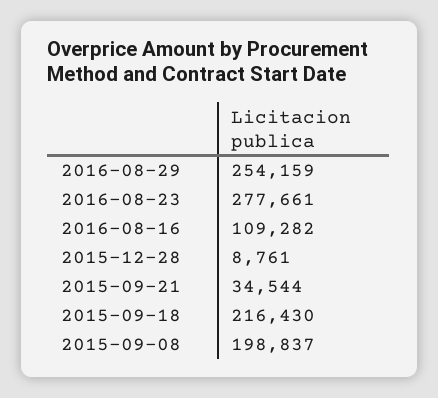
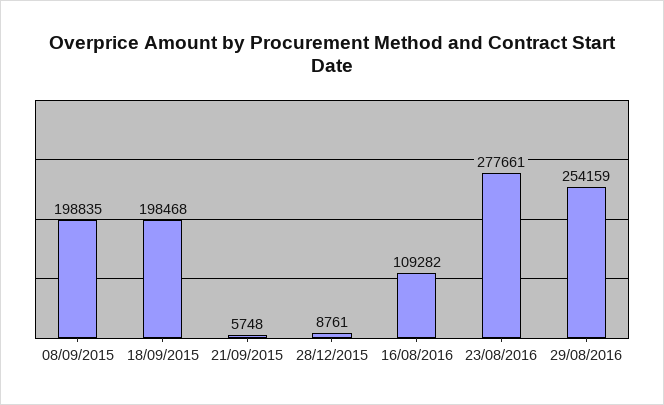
  {
    "2016-08-29": 254159,
    "2016-08-23": 277661,
    "2016-08-16": 109282,
    "2015-12-28": 8761,
-   "2015-09-21": 34544,
+   "2015-09-21": 5748,
-   "2015-09-18": 216430,
+   "2015-09-18": 198468,
-   "2015-09-08": 198837
+   "2015-09-08": 198835
  }

